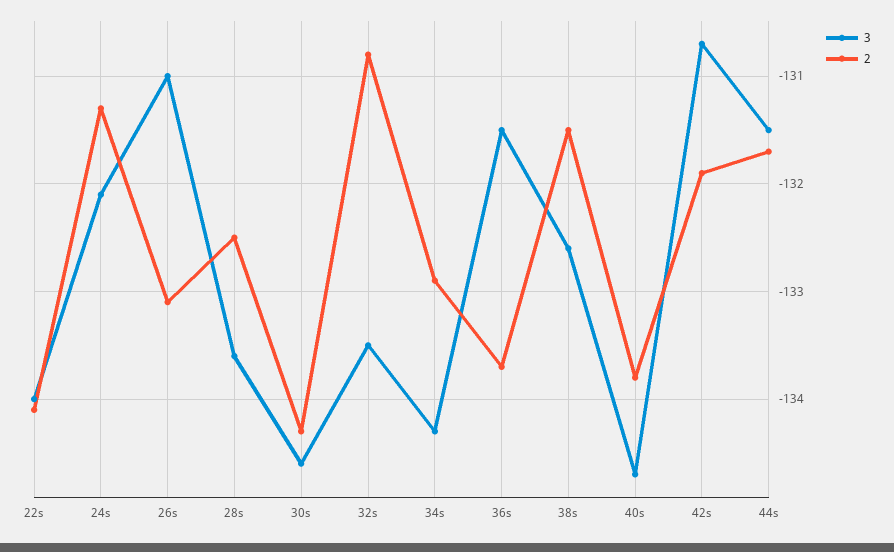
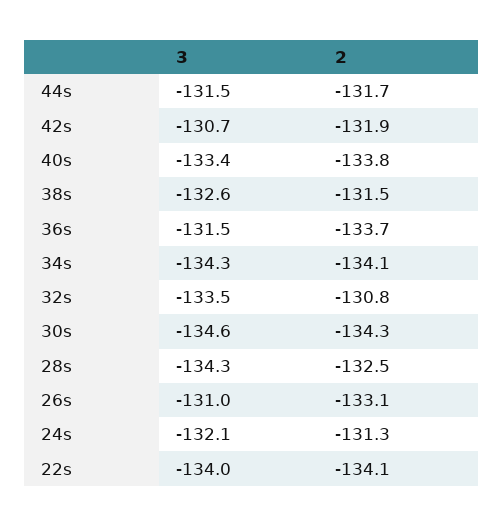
  {
    "3": {
      "22s": -134,
      "24s": -132.1,
      "26s": -131,
-     "28s": -133.6,
+     "28s": -134.3,
      "30s": -134.6,
      "32s": -133.5,
      "34s": -134.3,
      "36s": -131.5,
      "38s": -132.6,
-     "40s": -134.7,
+     "40s": -133.4,
      "42s": -130.7,
      "44s": -131.5
    },
    "2": {
      "22s": -134.1,
      "24s": -131.3,
      "26s": -133.1,
      "28s": -132.5,
      "30s": -134.3,
      "32s": -130.8,
-     "34s": -132.9,
+     "34s": -134.1,
      "36s": -133.7,
      "38s": -131.5,
      "40s": -133.8,
      "42s": -131.9,
      "44s": -131.7
    }
  }

